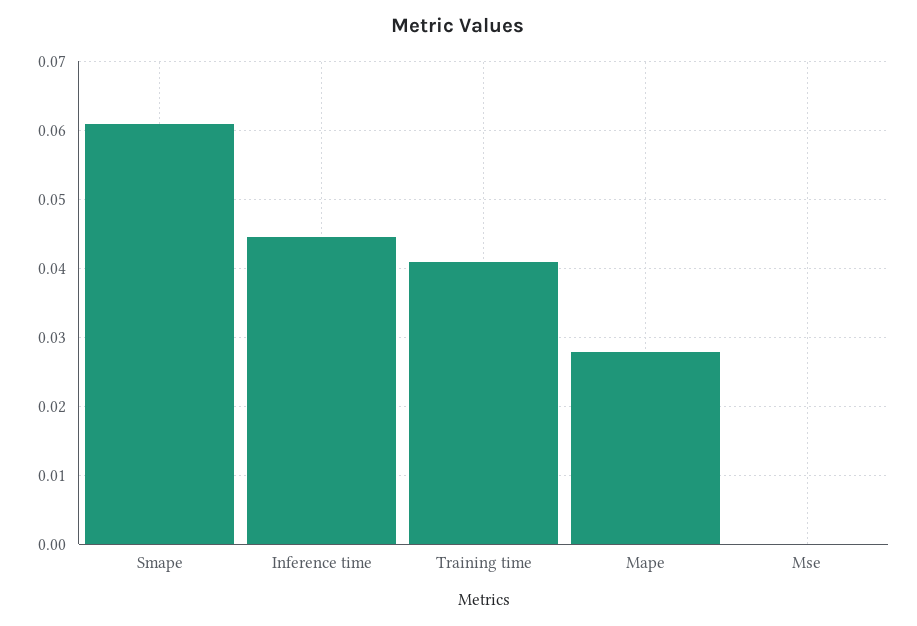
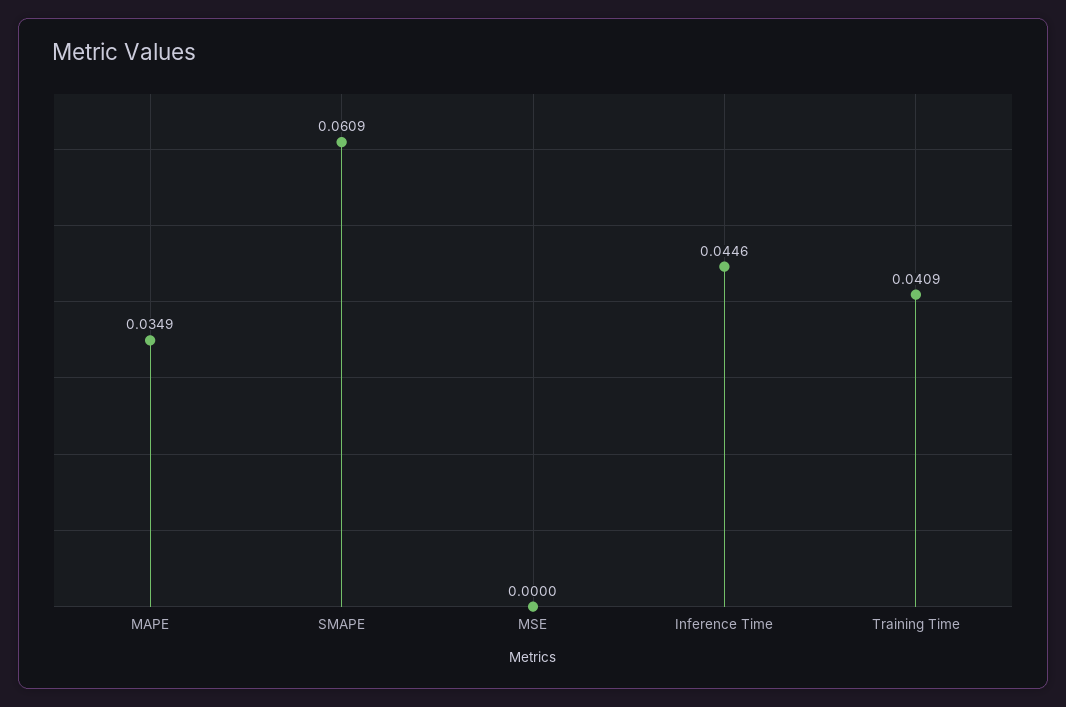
  {
    "Smape": 0.0609,
    "Inference time": 0.0446,
    "Training time": 0.0409,
-   "Mape": 0.028,
+   "Mape": 0.0349,
    "Mse": 0
  }

